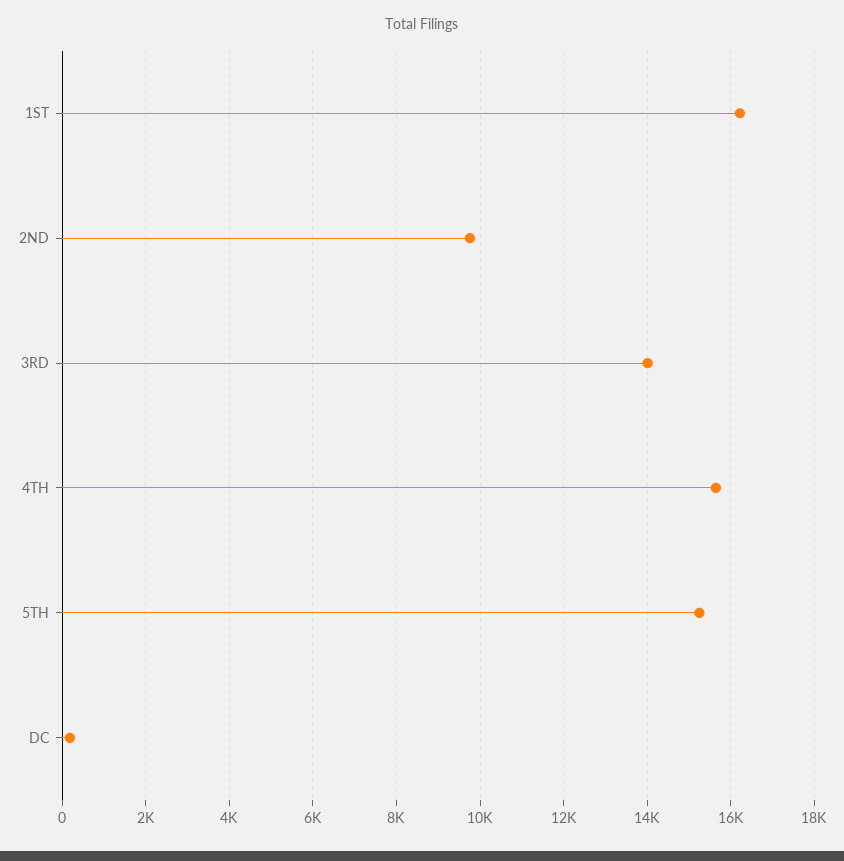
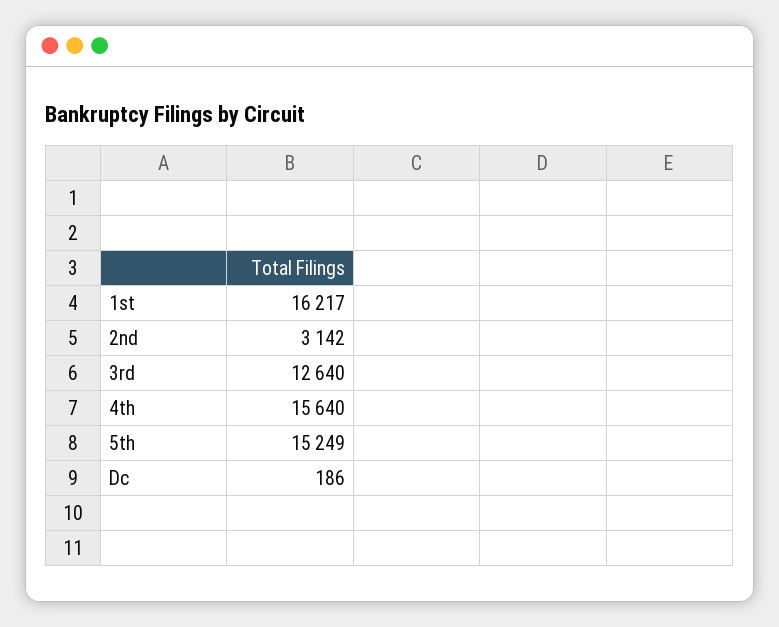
  {
    "1ST": 16217,
-   "2ND": 9800,
+   "2ND": 3142,
-   "3RD": 14000,
+   "3RD": 12640,
    "4TH": 15640,
    "5TH": 15249,
    "DC": 186
  }

